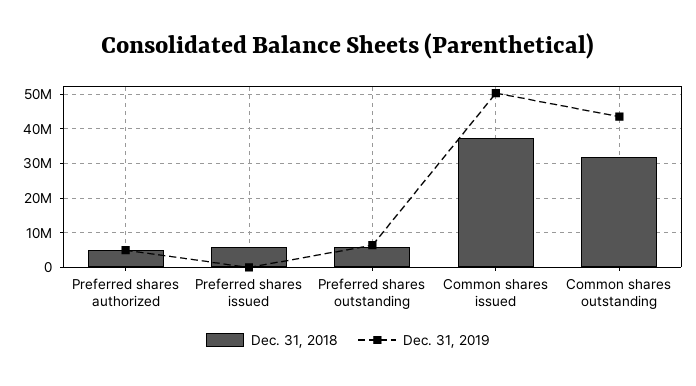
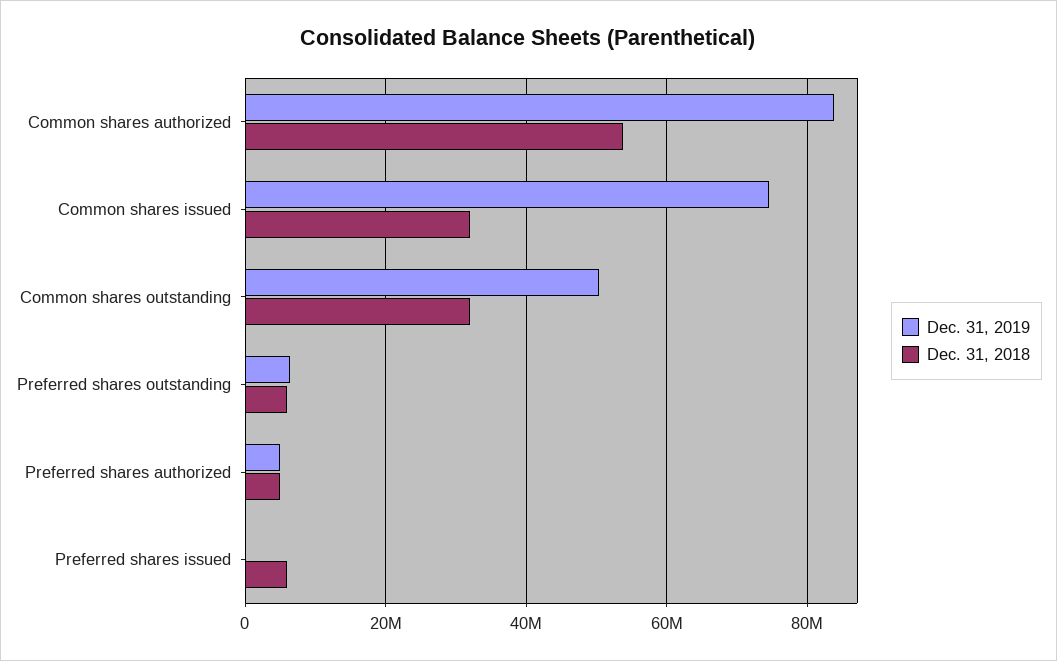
  {
    "Dec. 31, 2018": {
      "Preferred shares authorized": 6000000,
      "Preferred shares issued": 6000000,
      "Preferred shares outstanding": 6000000,
-     "Common shares issued": 38000000,
+     "Common shares issued": 32000000,
-     "Common shares outstanding": 32000000
+     "Common shares outstanding": 32000000,
+     "Common shares authorized": 54000000
    },
    "Dec. 31, 2019": {
      "Preferred shares authorized": 6000000,
      "Preferred shares issued": 0,
      "Preferred shares outstanding": 6000000,
-     "Common shares issued": 50000000,
+     "Common shares issued": 74000000,
-     "Common shares outstanding": 44000000
+     "Common shares outstanding": 50000000,
+     "Common shares authorized": 84000000
    }
  }

